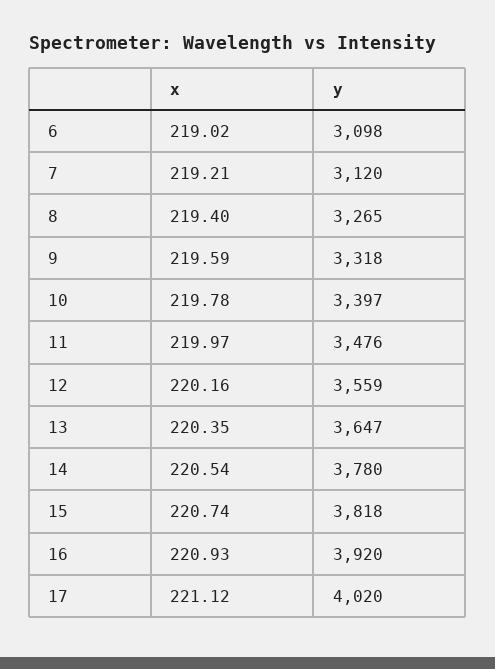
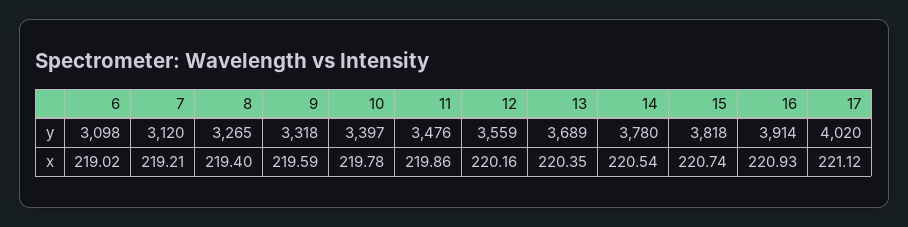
  {
    "x": {
      "6": 219.02,
      "7": 219.21,
      "8": 219.4,
      "9": 219.59,
      "10": 219.78,
-     "11": 219.97,
+     "11": 219.86,
      "12": 220.16,
      "13": 220.35,
      "14": 220.54,
      "15": 220.74,
      "16": 220.93,
      "17": 221.12
    },
    "y": {
      "6": 3098,
      "7": 3120,
      "8": 3265,
      "9": 3318,
      "10": 3397,
      "11": 3476,
      "12": 3559,
-     "13": 3647,
+     "13": 3689,
      "14": 3780,
      "15": 3818,
-     "16": 3920,
+     "16": 3914,
      "17": 4020
    }
  }

